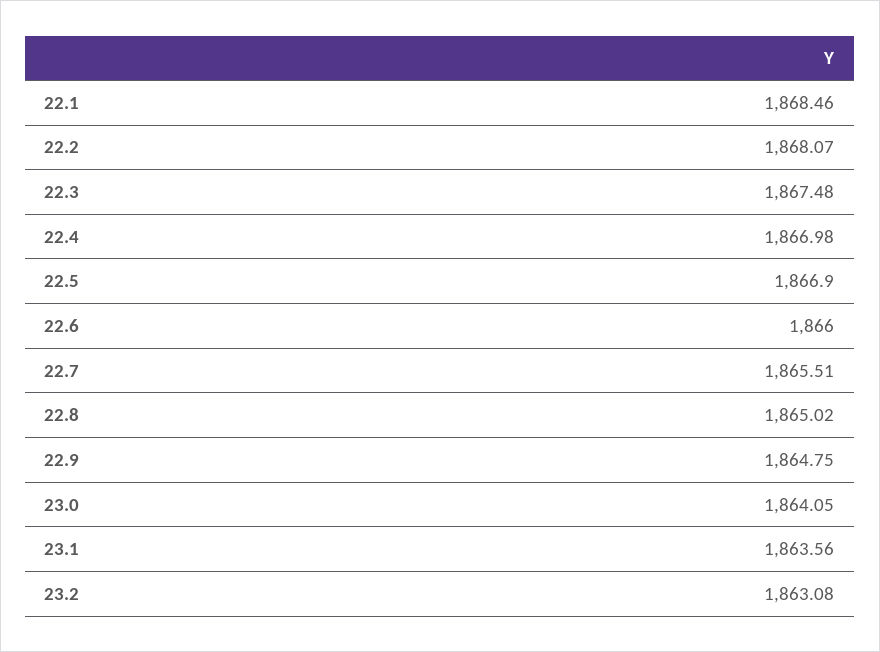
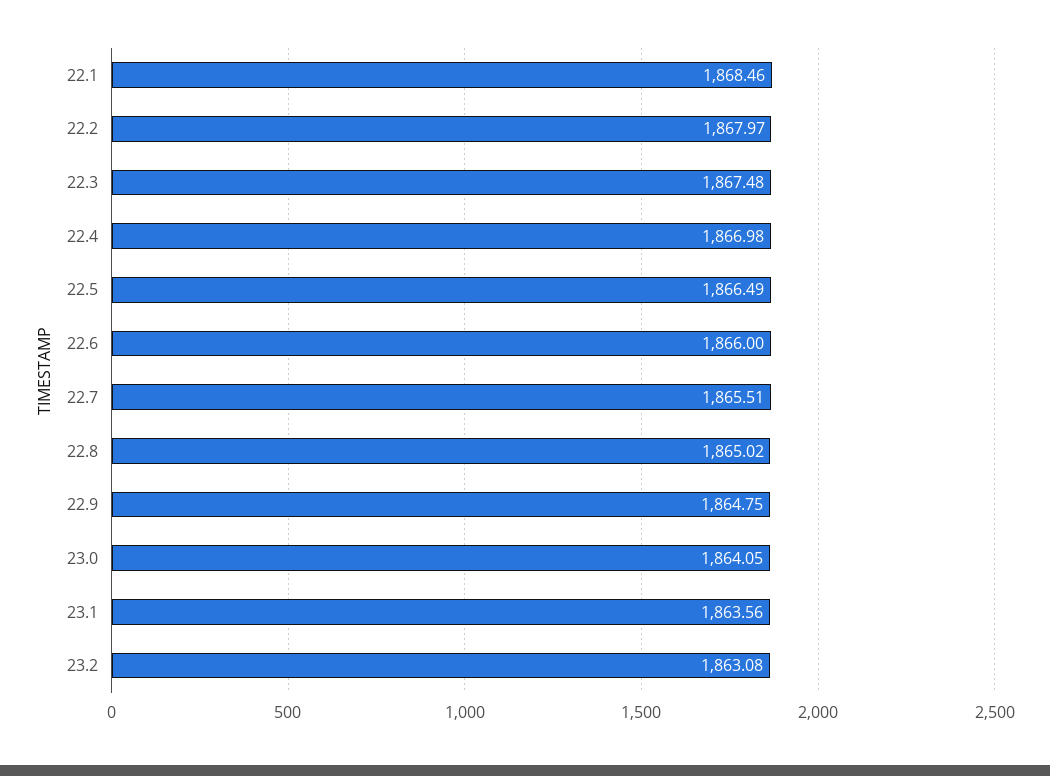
  {
    "22.1": 1868.46,
-   "22.2": 1868.07,
+   "22.2": 1867.97,
    "22.3": 1867.48,
    "22.4": 1866.98,
-   "22.5": 1866.9,
+   "22.5": 1866.49,
    "22.6": 1866,
    "22.7": 1865.51,
    "22.8": 1865.02,
    "22.9": 1864.75,
    "23.0": 1864.05,
    "23.1": 1863.56,
    "23.2": 1863.08
  }

